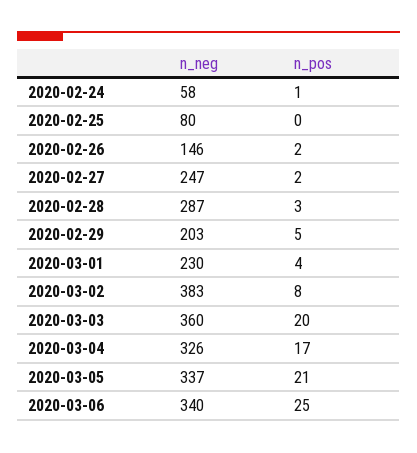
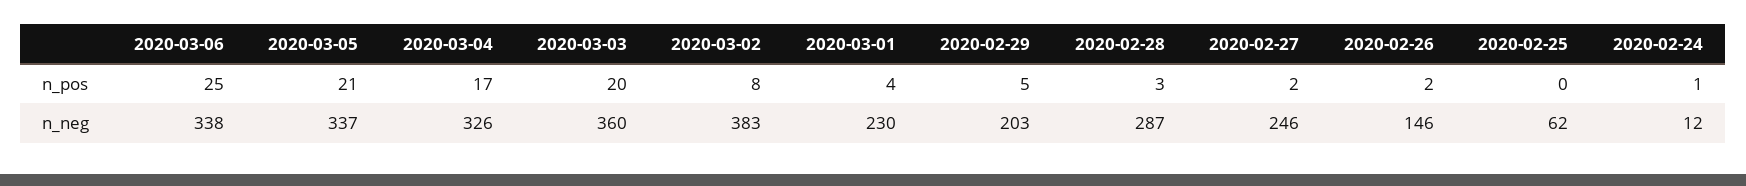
  {
    "n_neg": {
-     "2020-02-24": 58,
+     "2020-02-24": 12,
-     "2020-02-25": 80,
+     "2020-02-25": 62,
      "2020-02-26": 146,
-     "2020-02-27": 247,
+     "2020-02-27": 246,
      "2020-02-28": 287,
      "2020-02-29": 203,
      "2020-03-01": 230,
      "2020-03-02": 383,
      "2020-03-03": 360,
      "2020-03-04": 326,
      "2020-03-05": 337,
-     "2020-03-06": 340
+     "2020-03-06": 338
    },
    "n_pos": {
      "2020-02-24": 1,
      "2020-02-25": 0,
      "2020-02-26": 2,
      "2020-02-27": 2,
      "2020-02-28": 3,
      "2020-02-29": 5,
      "2020-03-01": 4,
      "2020-03-02": 8,
      "2020-03-03": 20,
      "2020-03-04": 17,
      "2020-03-05": 21,
      "2020-03-06": 25
    }
  }

